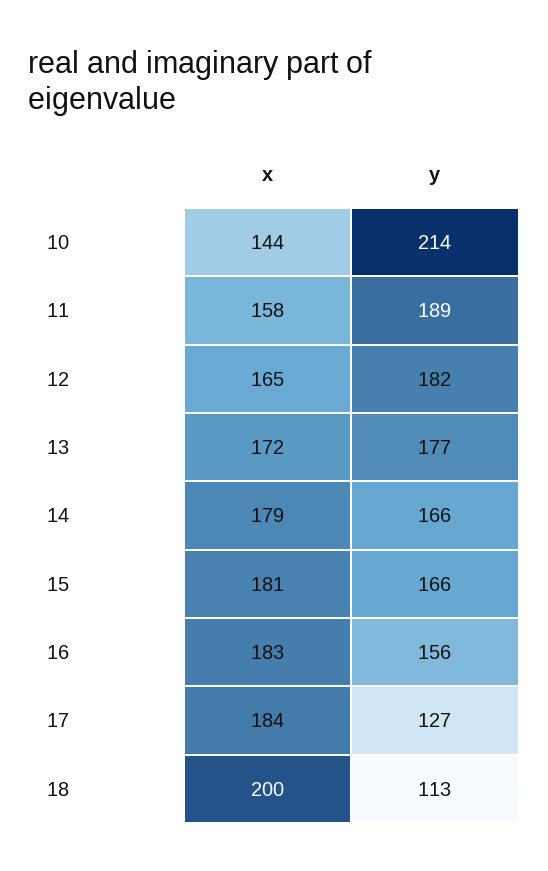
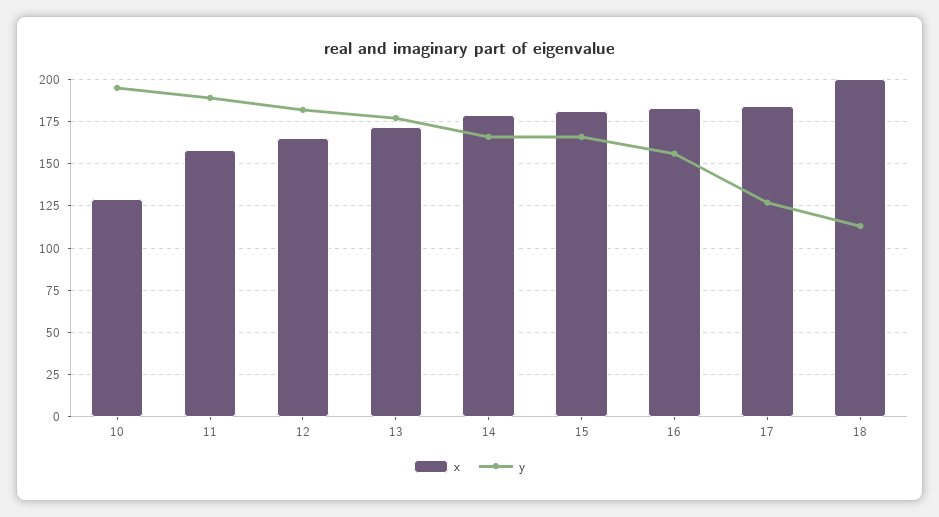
  {
    "x": {
-     "10": 144,
+     "10": 130,
      "11": 158,
      "12": 165,
      "13": 172,
      "14": 179,
      "15": 181,
      "16": 183,
      "17": 184,
      "18": 200
    },
    "y": {
-     "10": 214,
+     "10": 195,
      "11": 189,
      "12": 182,
      "13": 177,
      "14": 166,
      "15": 166,
      "16": 156,
      "17": 127,
      "18": 113
    }
  }

